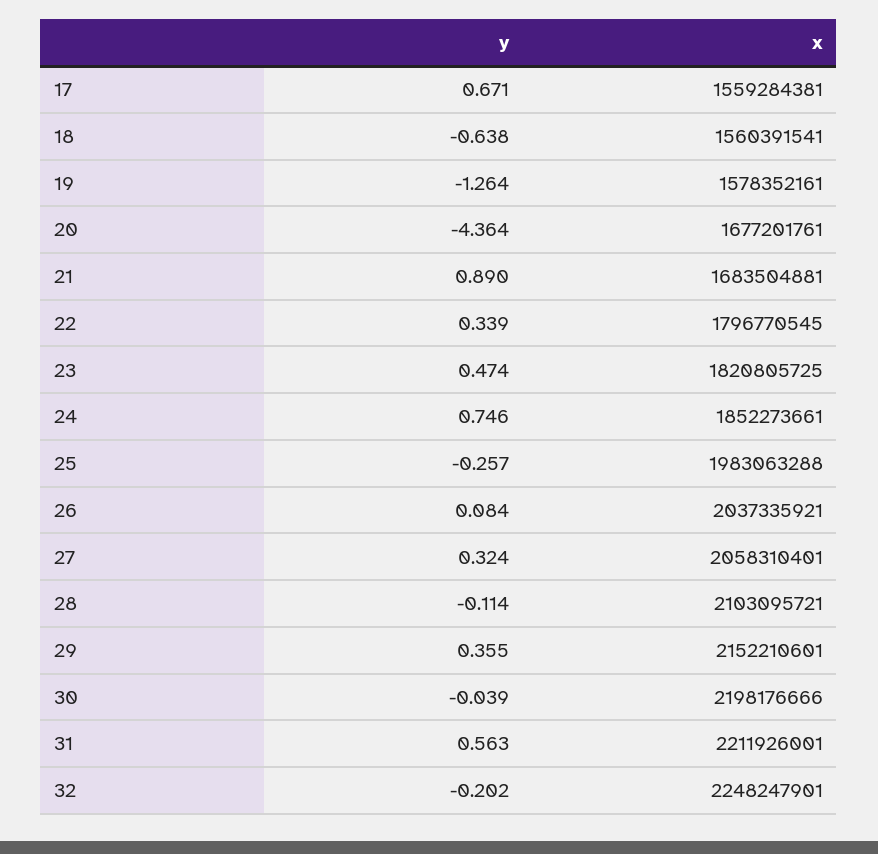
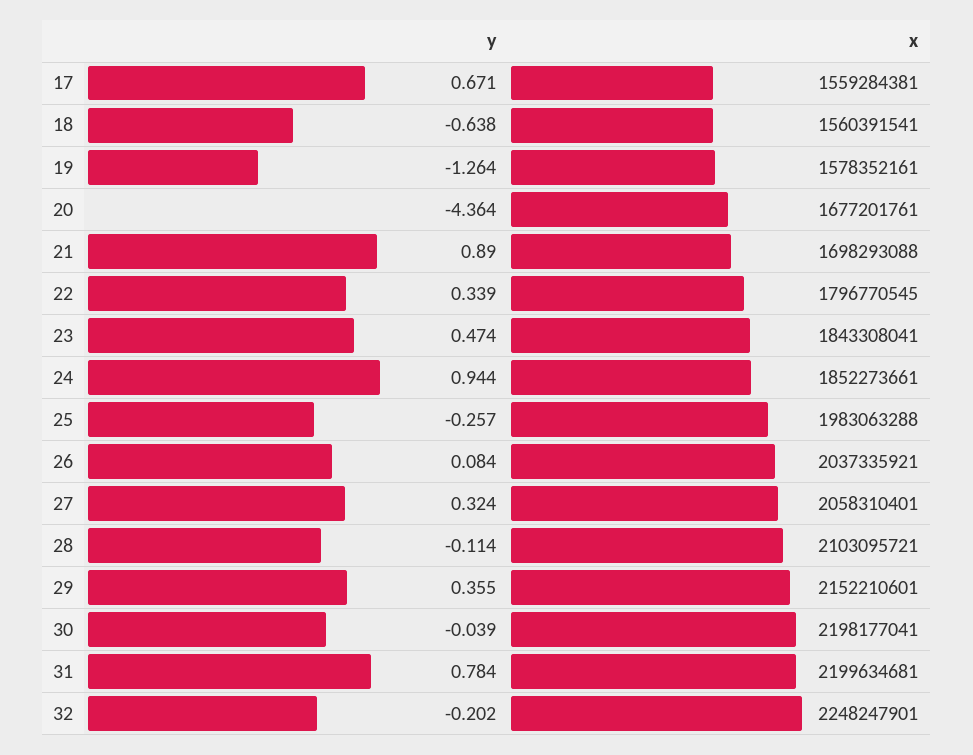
  {
    "y": {
      "17": 0.671,
      "18": -0.638,
      "19": -1.264,
      "20": -4.364,
      "21": 0.89,
      "22": 0.339,
      "23": 0.474,
-     "24": 0.746,
+     "24": 0.944,
      "25": -0.257,
      "26": 0.084,
      "27": 0.324,
      "28": -0.114,
      "29": 0.355,
      "30": -0.039,
-     "31": 0.563,
+     "31": 0.784,
      "32": -0.202
    },
    "x": {
      "17": 1559284381,
      "18": 1560391541,
      "19": 1578352161,
      "20": 1677201761,
-     "21": 1683504881,
+     "21": 1698293088,
      "22": 1796770545,
-     "23": 1820805725,
+     "23": 1843308041,
      "24": 1852273661,
      "25": 1983063288,
      "26": 2037335921,
      "27": 2058310401,
      "28": 2103095721,
      "29": 2152210601,
-     "30": 2198176666,
+     "30": 2198177041,
-     "31": 2211926001,
+     "31": 2199634681,
      "32": 2248247901
    }
  }

